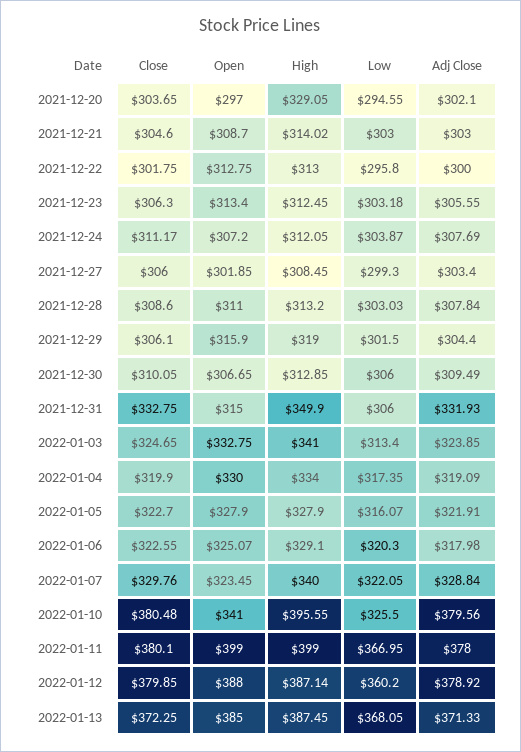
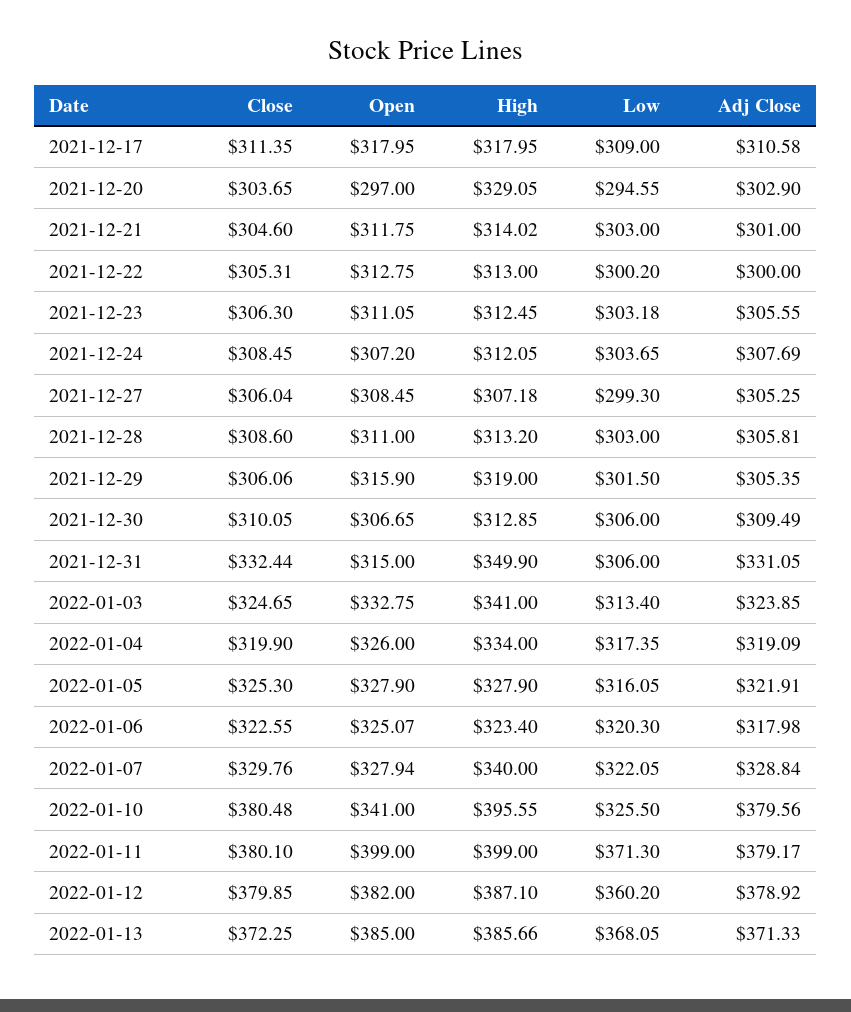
  {
    "Close": {
      "2021-12-20": 303.65,
      "2021-12-21": 304.6,
-     "2021-12-22": 301.75,
+     "2021-12-22": 305.31,
      "2021-12-23": 306.3,
-     "2021-12-24": 311.17,
+     "2021-12-24": 308.45,
-     "2021-12-27": 306,
+     "2021-12-27": 306.04,
      "2021-12-28": 308.6,
-     "2021-12-29": 306.1,
+     "2021-12-29": 306.06,
      "2021-12-30": 310.05,
-     "2021-12-31": 332.75,
+     "2021-12-31": 332.44,
      "2022-01-03": 324.65,
      "2022-01-04": 319.9,
-     "2022-01-05": 322.7,
+     "2022-01-05": 325.3,
      "2022-01-06": 322.55,
      "2022-01-07": 329.76,
      "2022-01-10": 380.48,
      "2022-01-11": 380.1,
      "2022-01-12": 379.85,
-     "2022-01-13": 372.25
+     "2022-01-13": 372.25,
+     "2021-12-17": 311.35
    },
    "Open": {
      "2021-12-20": 297,
-     "2021-12-21": 308.7,
+     "2021-12-21": 311.75,
      "2021-12-22": 312.75,
-     "2021-12-23": 313.4,
+     "2021-12-23": 311.05,
      "2021-12-24": 307.2,
-     "2021-12-27": 301.85,
+     "2021-12-27": 308.45,
      "2021-12-28": 311,
      "2021-12-29": 315.9,
      "2021-12-30": 306.65,
      "2021-12-31": 315,
      "2022-01-03": 332.75,
-     "2022-01-04": 330,
+     "2022-01-04": 326,
      "2022-01-05": 327.9,
      "2022-01-06": 325.07,
-     "2022-01-07": 323.45,
+     "2022-01-07": 327.94,
      "2022-01-10": 341,
      "2022-01-11": 399,
-     "2022-01-12": 388,
+     "2022-01-12": 382,
-     "2022-01-13": 385
+     "2022-01-13": 385,
+     "2021-12-17": 317.95
    },
    "High": {
      "2021-12-20": 329.05,
      "2021-12-21": 314.02,
      "2021-12-22": 313,
      "2021-12-23": 312.45,
      "2021-12-24": 312.05,
-     "2021-12-27": 308.45,
+     "2021-12-27": 307.18,
      "2021-12-28": 313.2,
      "2021-12-29": 319,
      "2021-12-30": 312.85,
      "2021-12-31": 349.9,
      "2022-01-03": 341,
      "2022-01-04": 334,
      "2022-01-05": 327.9,
-     "2022-01-06": 329.1,
+     "2022-01-06": 323.4,
      "2022-01-07": 340,
      "2022-01-10": 395.55,
      "2022-01-11": 399,
-     "2022-01-12": 387.14,
+     "2022-01-12": 387.1,
-     "2022-01-13": 387.45
+     "2022-01-13": 385.66,
+     "2021-12-17": 317.95
    },
    "Low": {
      "2021-12-20": 294.55,
      "2021-12-21": 303,
-     "2021-12-22": 295.8,
+     "2021-12-22": 300.2,
      "2021-12-23": 303.18,
-     "2021-12-24": 303.87,
+     "2021-12-24": 303.65,
      "2021-12-27": 299.3,
-     "2021-12-28": 303.03,
+     "2021-12-28": 303,
      "2021-12-29": 301.5,
      "2021-12-30": 306,
      "2021-12-31": 306,
      "2022-01-03": 313.4,
      "2022-01-04": 317.35,
-     "2022-01-05": 316.07,
+     "2022-01-05": 316.05,
      "2022-01-06": 320.3,
      "2022-01-07": 322.05,
      "2022-01-10": 325.5,
-     "2022-01-11": 366.95,
+     "2022-01-11": 371.3,
      "2022-01-12": 360.2,
-     "2022-01-13": 368.05
+     "2022-01-13": 368.05,
+     "2021-12-17": 309
    },
    "Adj Close": {
-     "2021-12-20": 302.1,
+     "2021-12-20": 302.9,
-     "2021-12-21": 303,
+     "2021-12-21": 301,
      "2021-12-22": 300,
      "2021-12-23": 305.55,
      "2021-12-24": 307.69,
-     "2021-12-27": 303.4,
+     "2021-12-27": 305.25,
-     "2021-12-28": 307.84,
+     "2021-12-28": 305.81,
-     "2021-12-29": 304.4,
+     "2021-12-29": 305.35,
      "2021-12-30": 309.49,
-     "2021-12-31": 331.93,
+     "2021-12-31": 331.05,
      "2022-01-03": 323.85,
      "2022-01-04": 319.09,
      "2022-01-05": 321.91,
      "2022-01-06": 317.98,
      "2022-01-07": 328.84,
      "2022-01-10": 379.56,
-     "2022-01-11": 378,
+     "2022-01-11": 379.17,
      "2022-01-12": 378.92,
-     "2022-01-13": 371.33
+     "2022-01-13": 371.33,
+     "2021-12-17": 310.58
    }
  }

